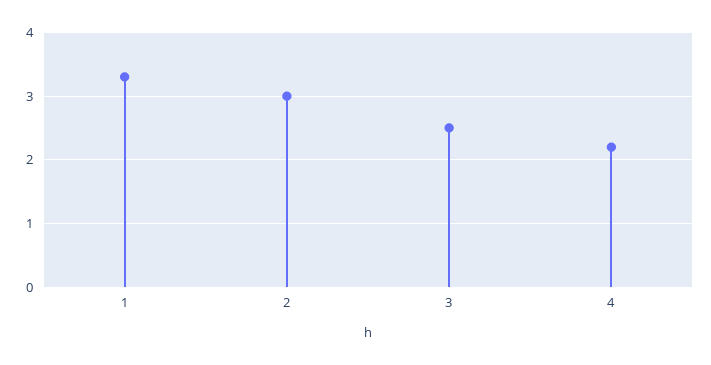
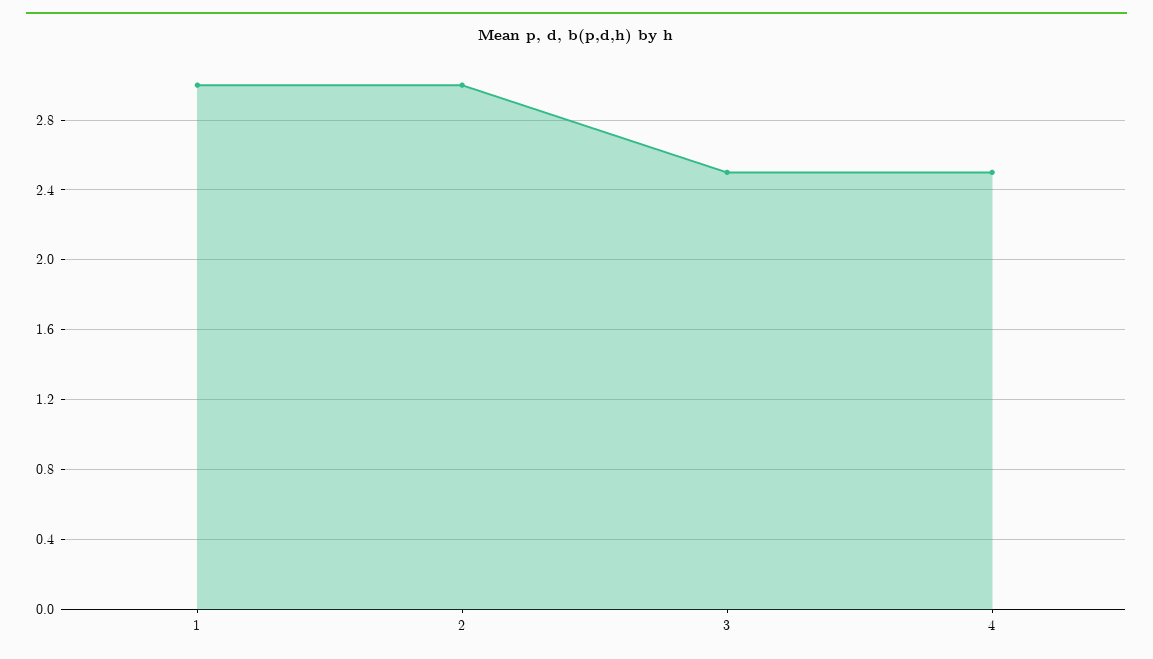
  {
-   "1": 3.3,
+   "1": 3,
    "2": 3,
    "3": 2.5,
-   "4": 2.2
+   "4": 2.5
  }

